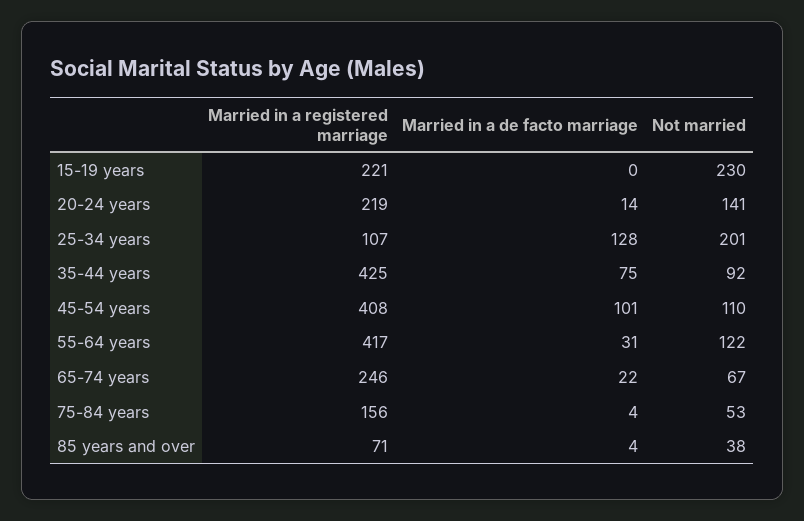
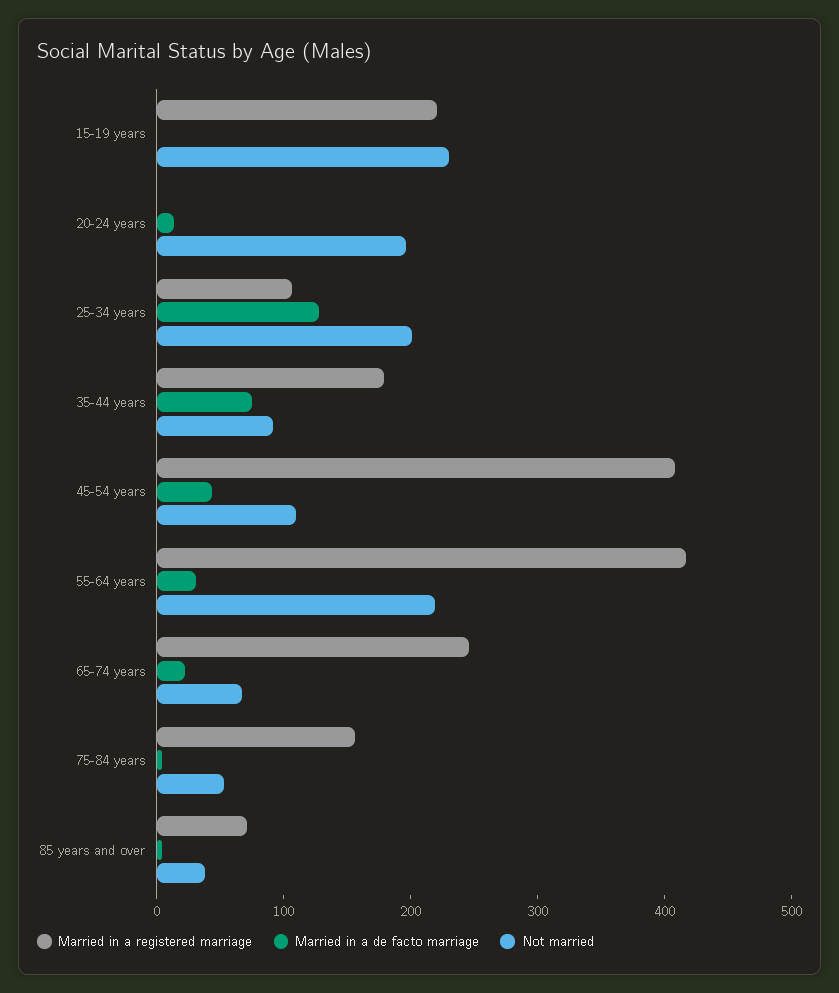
  {
    "Married in a registered marriage": {
      "15-19 years": 221,
-     "20-24 years": 219,
+     "20-24 years": 0,
      "25-34 years": 107,
-     "35-44 years": 425,
+     "35-44 years": 180,
      "45-54 years": 408,
      "55-64 years": 417,
      "65-74 years": 246,
      "75-84 years": 156,
      "85 years and over": 71
    },
    "Married in a de facto marriage": {
      "15-19 years": 0,
      "20-24 years": 14,
      "25-34 years": 128,
      "35-44 years": 75,
-     "45-54 years": 101,
+     "45-54 years": 40,
      "55-64 years": 31,
      "65-74 years": 22,
      "75-84 years": 4,
      "85 years and over": 4
    },
    "Not married": {
      "15-19 years": 230,
-     "20-24 years": 141,
+     "20-24 years": 200,
      "25-34 years": 201,
      "35-44 years": 92,
      "45-54 years": 110,
-     "55-64 years": 122,
+     "55-64 years": 220,
      "65-74 years": 67,
      "75-84 years": 53,
      "85 years and over": 38
    }
  }

